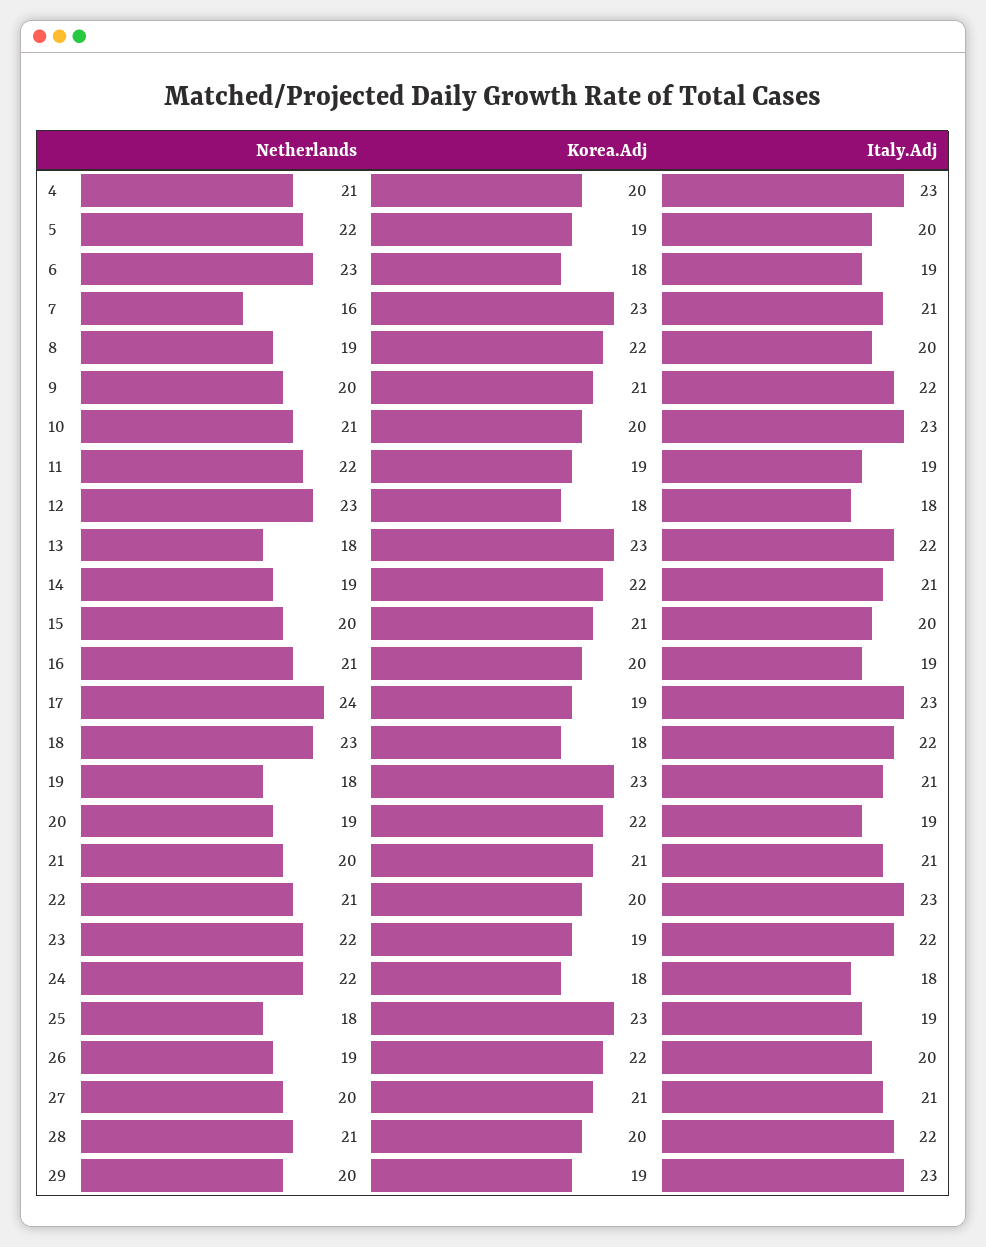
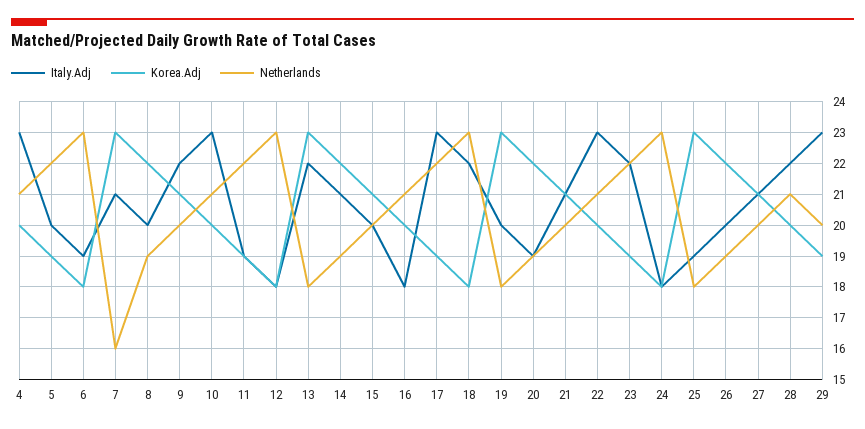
  {
    "Netherlands": {
      "4": 21,
      "5": 22,
      "6": 23,
      "7": 16,
      "8": 19,
      "9": 20,
      "10": 21,
      "11": 22,
      "12": 23,
      "13": 18,
      "14": 19,
      "15": 20,
      "16": 21,
-     "17": 24,
+     "17": 22,
      "18": 23,
      "19": 18,
      "20": 19,
      "21": 20,
      "22": 21,
      "23": 22,
-     "24": 22,
+     "24": 23,
      "25": 18,
      "26": 19,
      "27": 20,
      "28": 21,
      "29": 20
    },
    "Korea.Adj": {
      "4": 20,
      "5": 19,
      "6": 18,
      "7": 23,
      "8": 22,
      "9": 21,
      "10": 20,
      "11": 19,
      "12": 18,
      "13": 23,
      "14": 22,
      "15": 21,
      "16": 20,
      "17": 19,
      "18": 18,
      "19": 23,
      "20": 22,
      "21": 21,
      "22": 20,
      "23": 19,
      "24": 18,
      "25": 23,
      "26": 22,
      "27": 21,
      "28": 20,
      "29": 19
    },
    "Italy.Adj": {
      "4": 23,
      "5": 20,
      "6": 19,
      "7": 21,
      "8": 20,
      "9": 22,
      "10": 23,
      "11": 19,
      "12": 18,
      "13": 22,
      "14": 21,
      "15": 20,
-     "16": 19,
+     "16": 18,
      "17": 23,
      "18": 22,
-     "19": 21,
+     "19": 20,
      "20": 19,
      "21": 21,
      "22": 23,
      "23": 22,
      "24": 18,
      "25": 19,
      "26": 20,
      "27": 21,
      "28": 22,
      "29": 23
    }
  }

